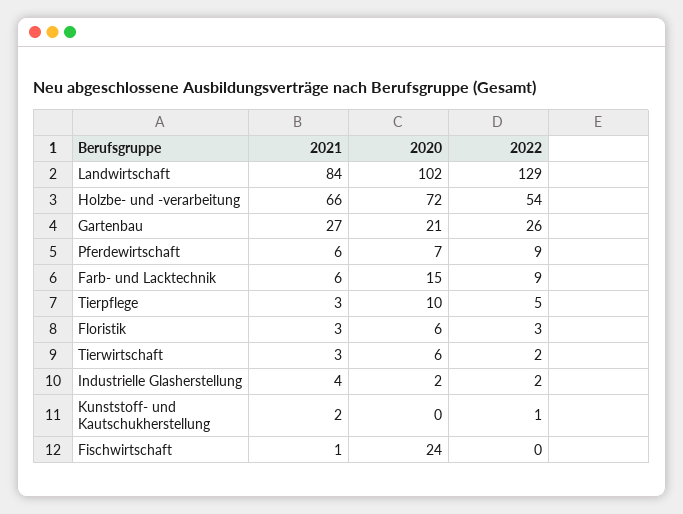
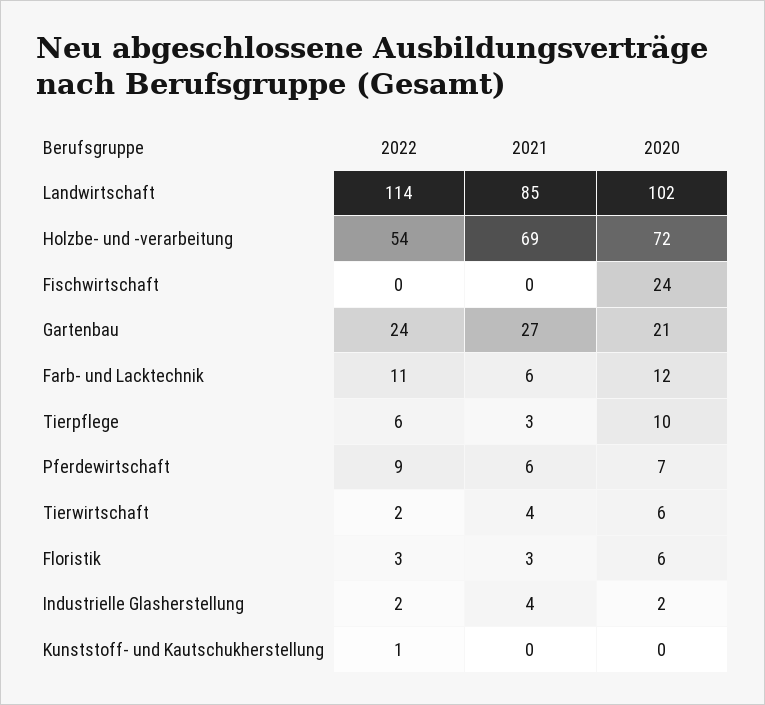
  {
    "2021": {
-     "Landwirtschaft": 84,
+     "Landwirtschaft": 85,
-     "Holzbe- und -verarbeitung": 66,
+     "Holzbe- und -verarbeitung": 69,
      "Gartenbau": 27,
      "Pferdewirtschaft": 6,
      "Farb- und Lacktechnik": 6,
      "Tierpflege": 3,
      "Floristik": 3,
-     "Tierwirtschaft": 3,
+     "Tierwirtschaft": 4,
      "Industrielle Glasherstellung": 4,
-     "Kunststoff- und Kautschukherstellung": 2,
+     "Kunststoff- und Kautschukherstellung": 0,
-     "Fischwirtschaft": 1
+     "Fischwirtschaft": 0
    },
    "2020": {
      "Landwirtschaft": 102,
      "Holzbe- und -verarbeitung": 72,
      "Gartenbau": 21,
      "Pferdewirtschaft": 7,
-     "Farb- und Lacktechnik": 15,
+     "Farb- und Lacktechnik": 12,
      "Tierpflege": 10,
      "Floristik": 6,
      "Tierwirtschaft": 6,
      "Industrielle Glasherstellung": 2,
      "Kunststoff- und Kautschukherstellung": 0,
      "Fischwirtschaft": 24
    },
    "2022": {
-     "Landwirtschaft": 129,
+     "Landwirtschaft": 114,
      "Holzbe- und -verarbeitung": 54,
-     "Gartenbau": 26,
+     "Gartenbau": 24,
      "Pferdewirtschaft": 9,
-     "Farb- und Lacktechnik": 9,
+     "Farb- und Lacktechnik": 11,
-     "Tierpflege": 5,
+     "Tierpflege": 6,
      "Floristik": 3,
      "Tierwirtschaft": 2,
      "Industrielle Glasherstellung": 2,
      "Kunststoff- und Kautschukherstellung": 1,
      "Fischwirtschaft": 0
    }
  }

